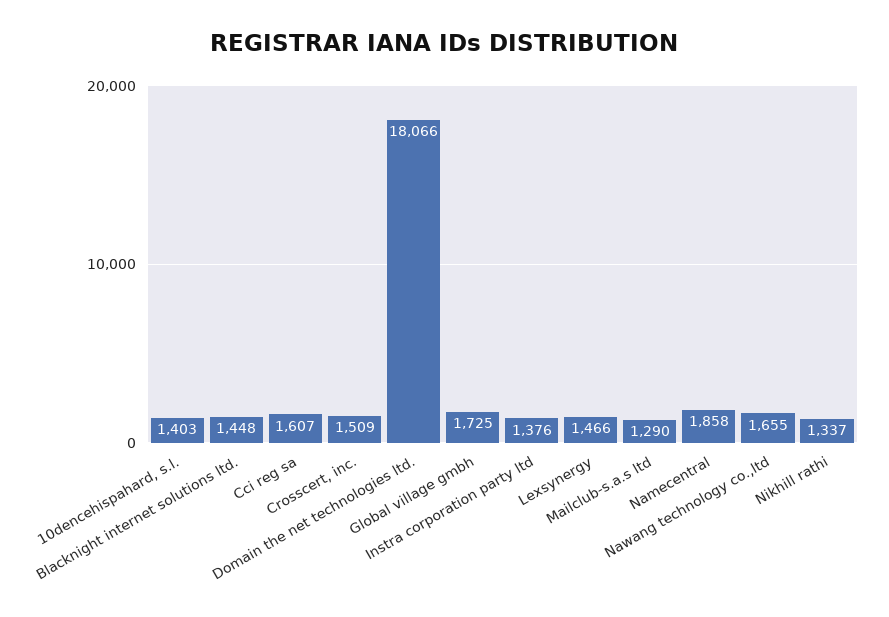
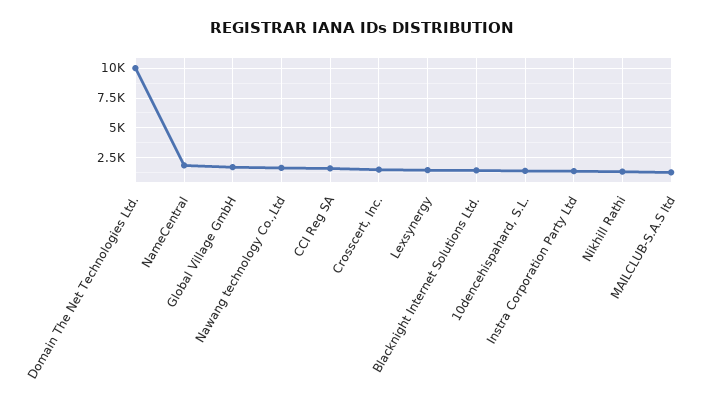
  {
    "10dencehispahard, s.l.": 1403,
    "Blacknight internet solutions ltd.": 1448,
    "Cci reg sa": 1607,
    "Crosscert, inc.": 1509,
-   "Domain the net technologies ltd.": 18066,
+   "Domain the net technologies ltd.": 10000,
    "Global village gmbh": 1725,
    "Instra corporation party ltd": 1376,
    "Lexsynergy": 1466,
    "Mailclub-s.a.s ltd": 1290,
    "Namecentral": 1858,
    "Nawang technology co.,ltd": 1655,
    "Nikhill rathi": 1337
  }

